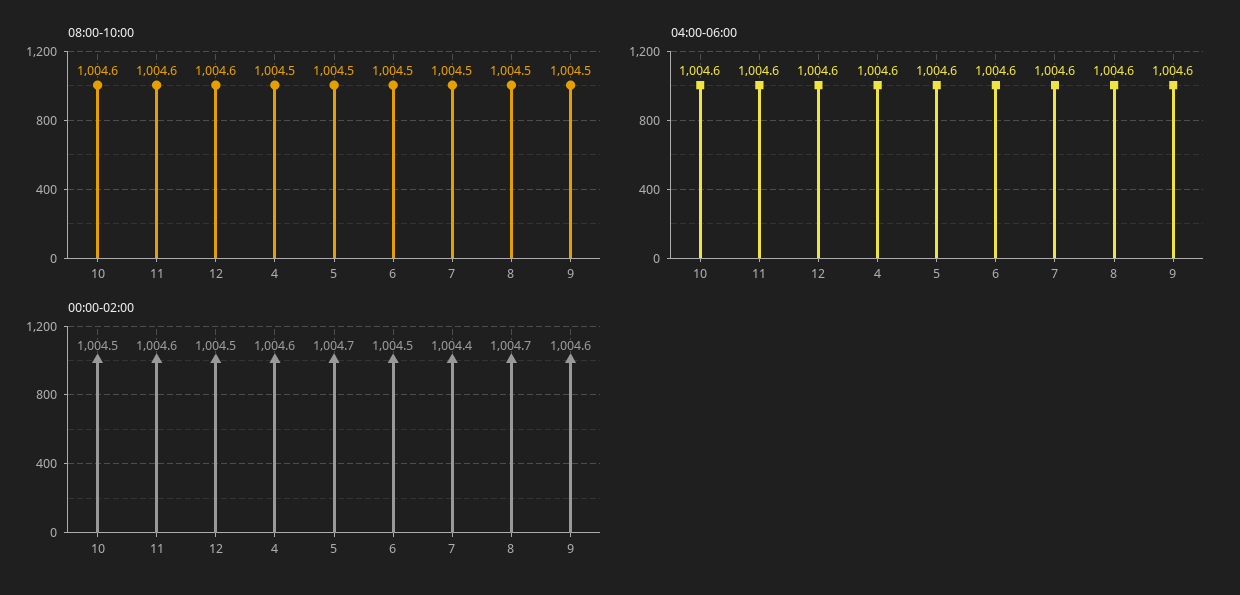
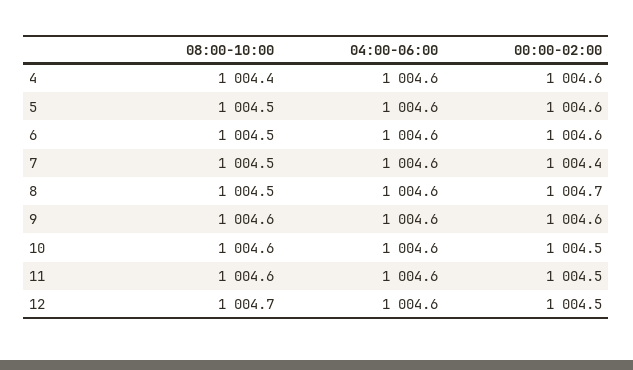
  {
    "08:00-10:00": {
      "10": 1004.6,
      "11": 1004.6,
-     "12": 1004.6,
+     "12": 1004.7,
-     "4": 1004.5,
+     "4": 1004.4,
      "5": 1004.5,
      "6": 1004.5,
      "7": 1004.5,
      "8": 1004.5,
-     "9": 1004.5
+     "9": 1004.6
    },
    "04:00-06:00": {
      "10": 1004.6,
      "11": 1004.6,
      "12": 1004.6,
      "4": 1004.6,
      "5": 1004.6,
      "6": 1004.6,
      "7": 1004.6,
      "8": 1004.6,
      "9": 1004.6
    },
    "00:00-02:00": {
      "10": 1004.5,
-     "11": 1004.6,
+     "11": 1004.5,
      "12": 1004.5,
      "4": 1004.6,
-     "5": 1004.7,
+     "5": 1004.6,
-     "6": 1004.5,
+     "6": 1004.6,
      "7": 1004.4,
      "8": 1004.7,
      "9": 1004.6
    }
  }

